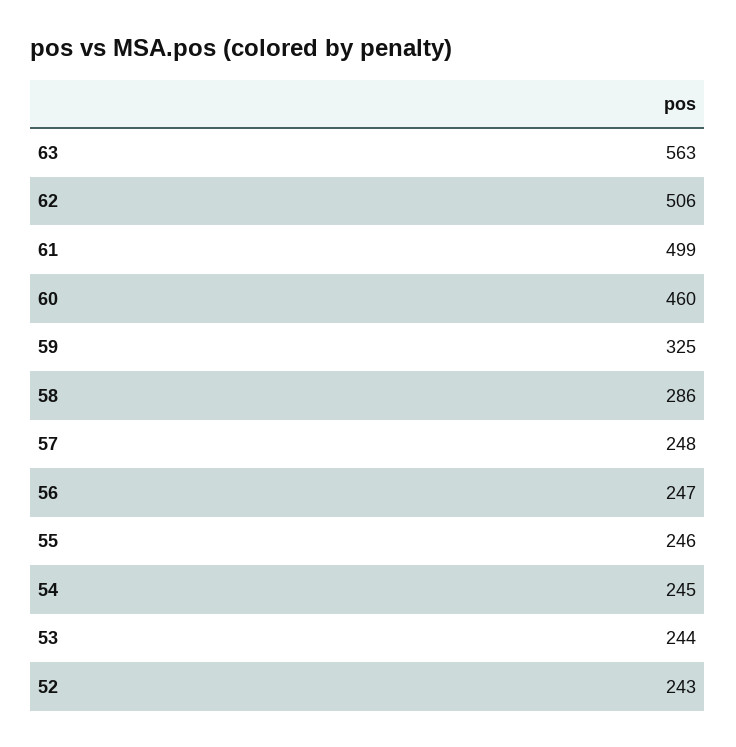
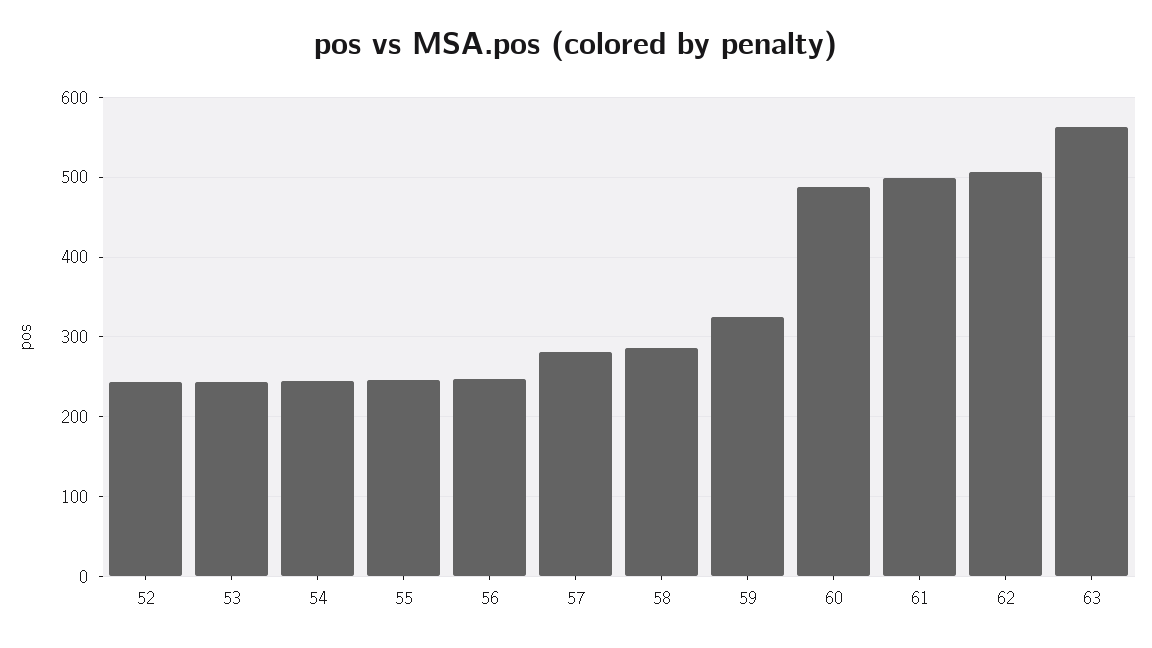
  {
    "63": 563,
    "62": 506,
    "61": 499,
-   "60": 460,
+   "60": 490,
    "59": 325,
    "58": 286,
-   "57": 248,
+   "57": 280,
    "56": 247,
    "55": 246,
    "54": 245,
    "53": 244,
    "52": 243
  }

